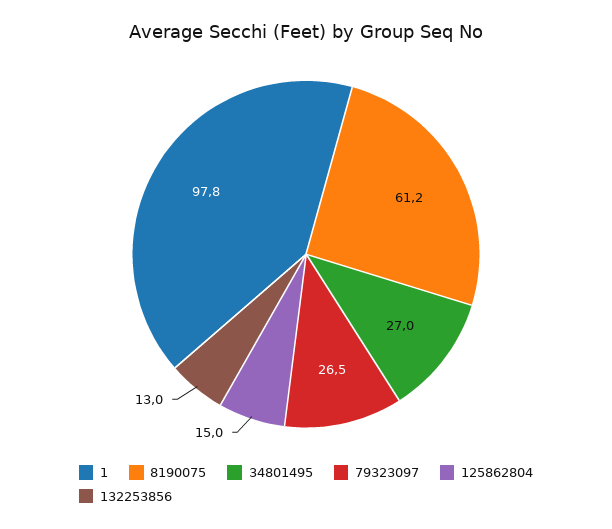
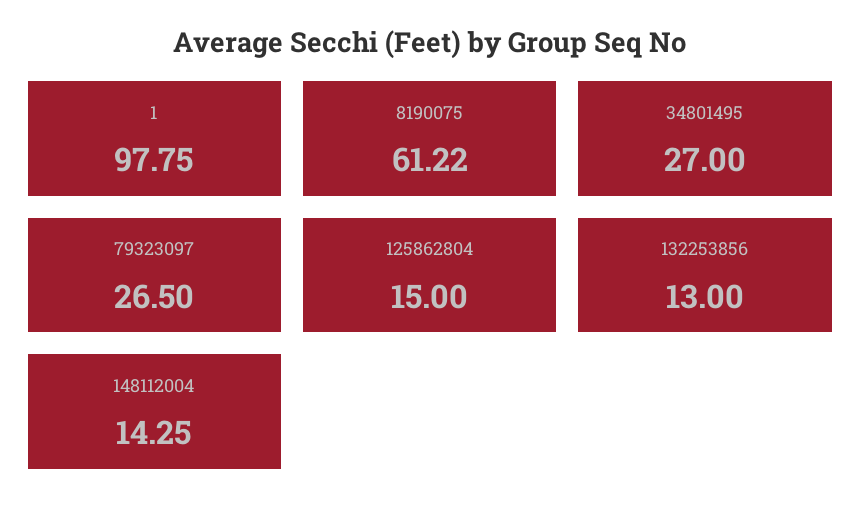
  {
    "1": 97.75,
    "8190075": 61.22,
    "34801495": 27,
    "79323097": 26.5,
    "125862804": 15,
-   "132253856": 13
+   "132253856": 13,
+   "148112004": 14.25
  }

